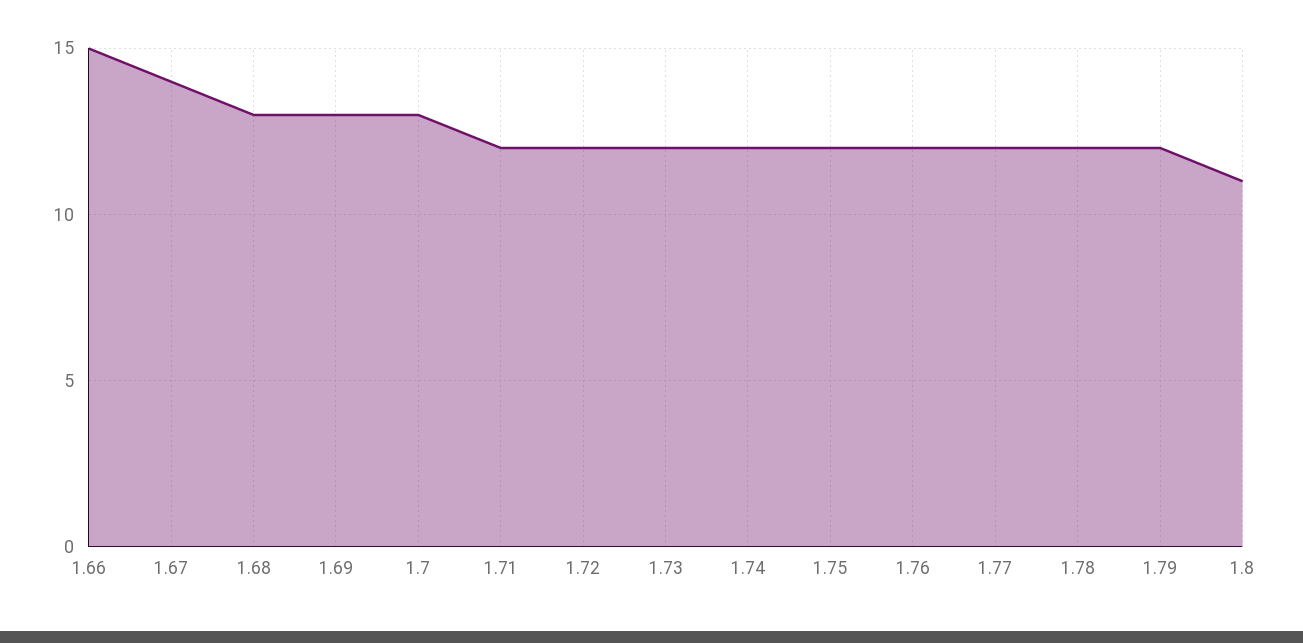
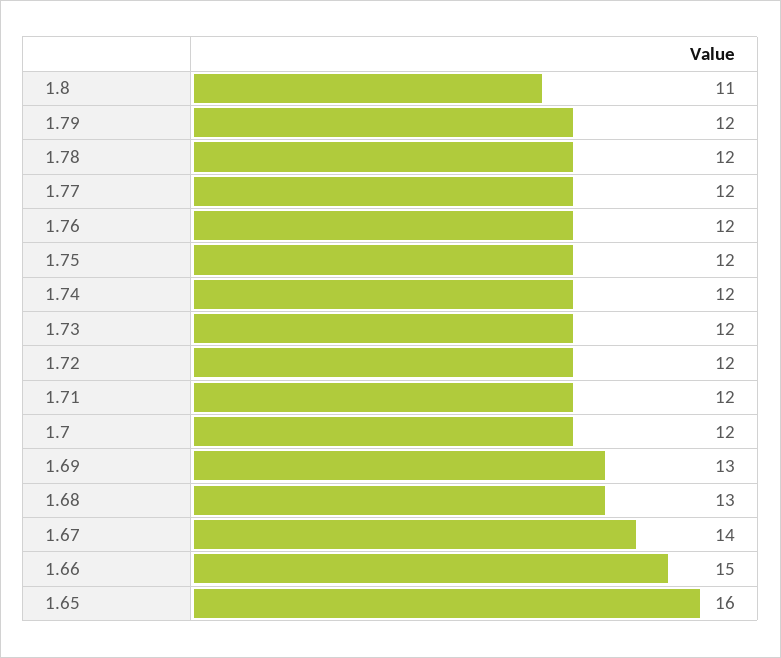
  {
    "1.66": 15,
    "1.67": 14,
    "1.68": 13,
    "1.69": 13,
-   "1.7": 13,
+   "1.7": 12,
    "1.71": 12,
    "1.72": 12,
    "1.73": 12,
    "1.74": 12,
    "1.75": 12,
    "1.76": 12,
    "1.77": 12,
    "1.78": 12,
    "1.79": 12,
-   "1.8": 11
+   "1.8": 11,
+   "1.65": 16
  }

